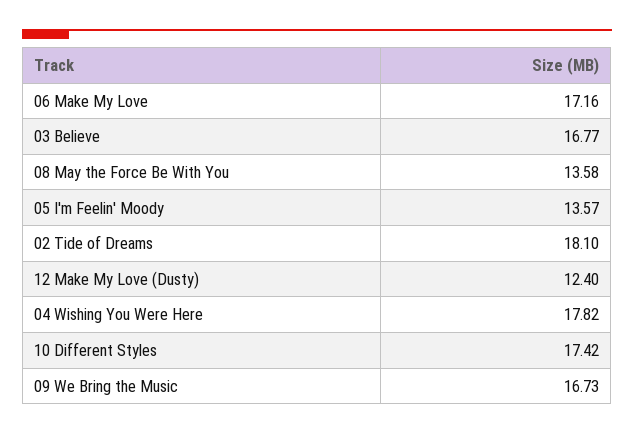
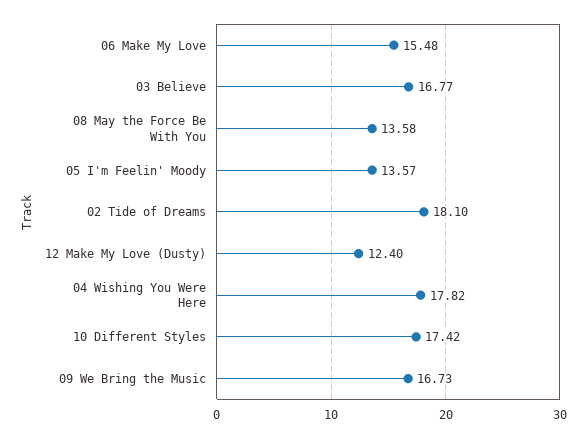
  {
-   "06 Make My Love": 17.16,
+   "06 Make My Love": 15.48,
    "03 Believe": 16.77,
    "08 May the Force Be With You": 13.58,
    "05 I'm Feelin' Moody": 13.57,
    "02 Tide of Dreams": 18.1,
    "12 Make My Love (Dusty)": 12.4,
    "04 Wishing You Were Here": 17.82,
    "10 Different Styles": 17.42,
    "09 We Bring the Music": 16.73
  }

